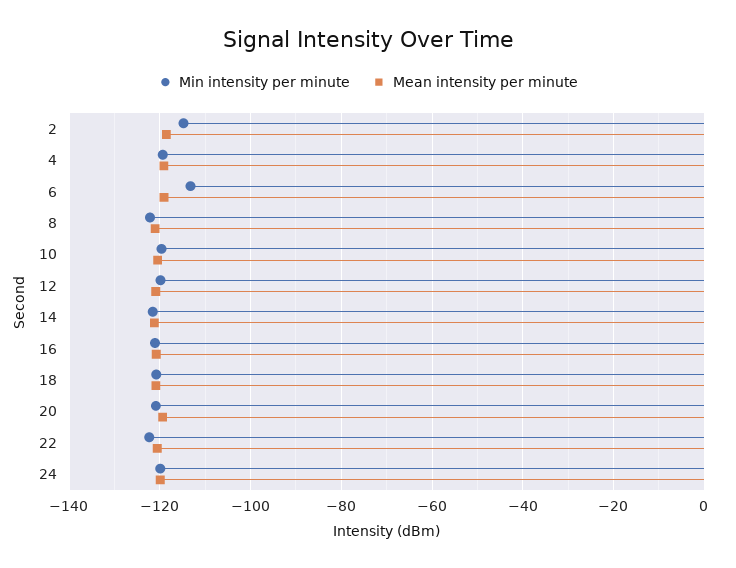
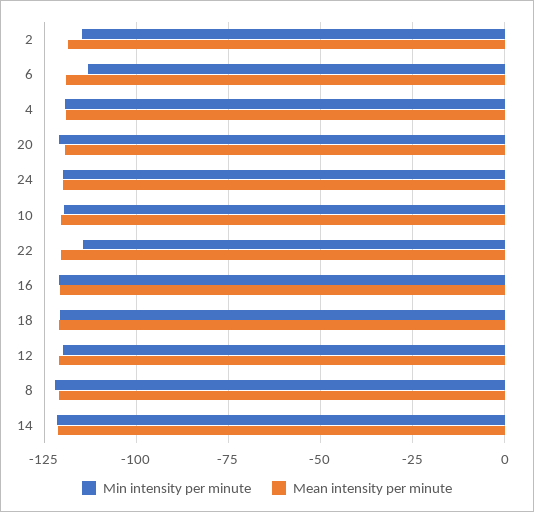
  {
    "Min intensity per minute": {
      "2": -114,
      "4": -120,
      "6": -114,
      "8": -122,
      "10": -120,
      "12": -120,
      "14": -122,
      "16": -122,
      "18": -120,
      "20": -120,
-     "22": -122,
+     "22": -115,
      "24": -120
    },
    "Mean intensity per minute": {
      "2": -118,
      "4": -120,
      "6": -120,
      "8": -122,
      "10": -120,
      "12": -120,
      "14": -122,
      "16": -120,
      "18": -120,
      "20": -120,
      "22": -120,
      "24": -120
    }
  }

